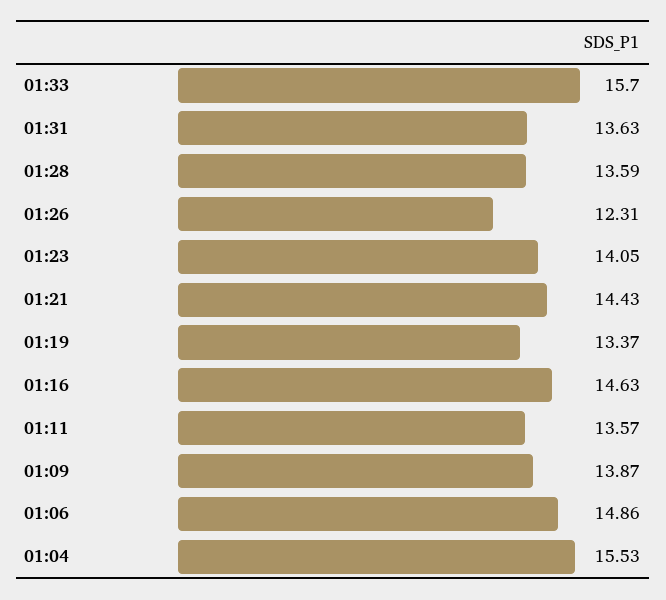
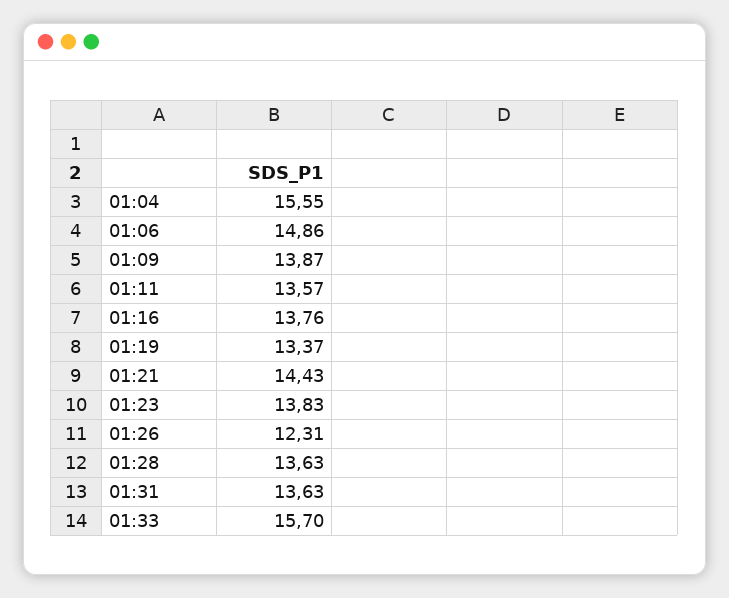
  {
    "01:33": 15.7,
    "01:31": 13.63,
-   "01:28": 13.59,
+   "01:28": 13.63,
    "01:26": 12.31,
-   "01:23": 14.05,
+   "01:23": 13.83,
    "01:21": 14.43,
    "01:19": 13.37,
-   "01:16": 14.63,
+   "01:16": 13.76,
    "01:11": 13.57,
    "01:09": 13.87,
    "01:06": 14.86,
-   "01:04": 15.53
+   "01:04": 15.55
  }

